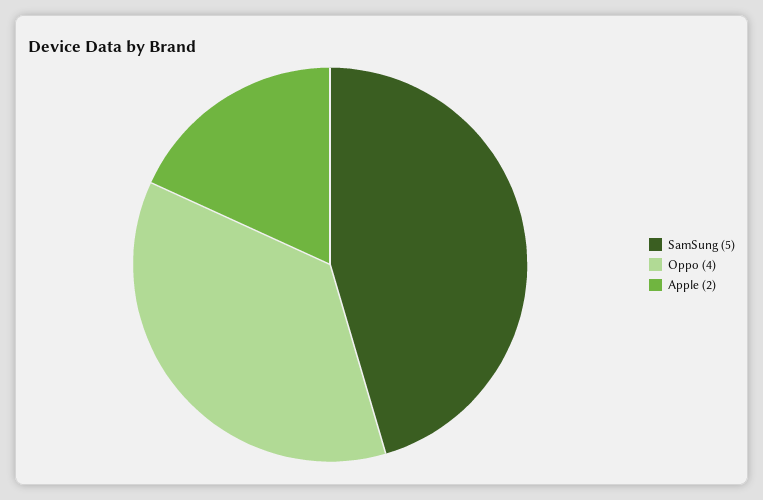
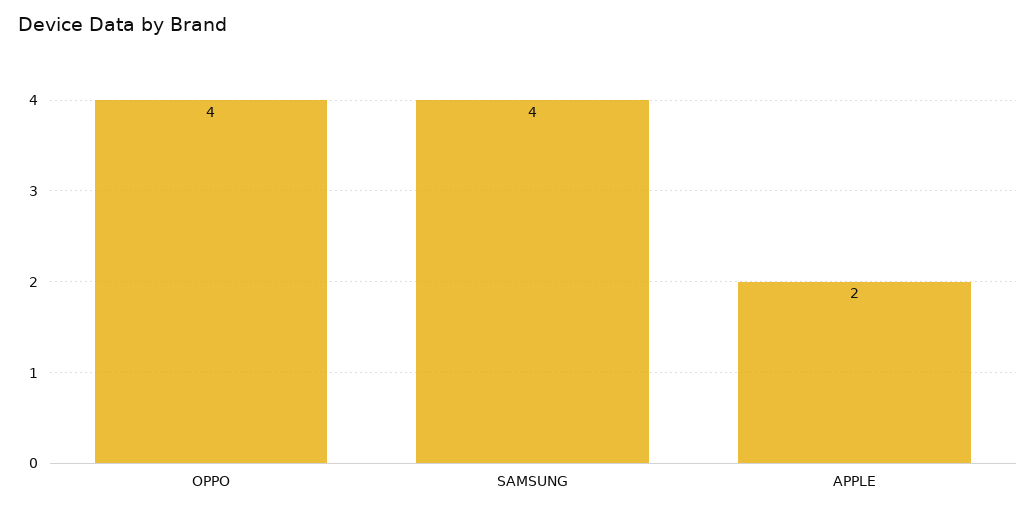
  {
-   "SamSung": 5,
+   "SamSung": 4,
    "Oppo": 4,
    "Apple": 2
  }

